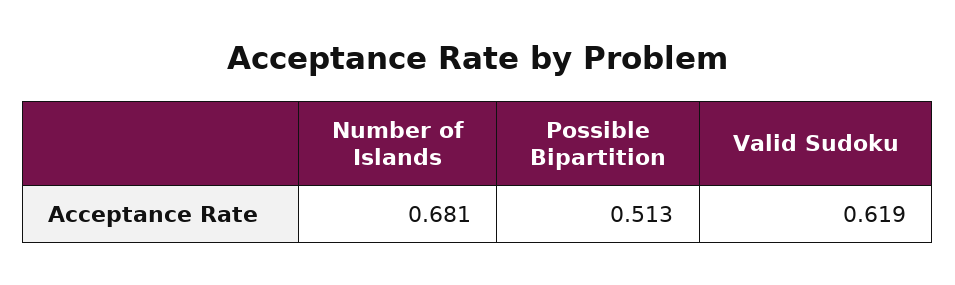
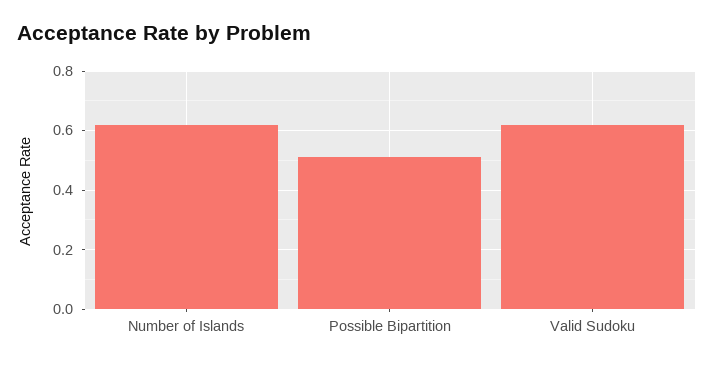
  {
-   "Number of Islands": 0.681,
+   "Number of Islands": 0.625,
    "Possible Bipartition": 0.513,
    "Valid Sudoku": 0.619
  }

